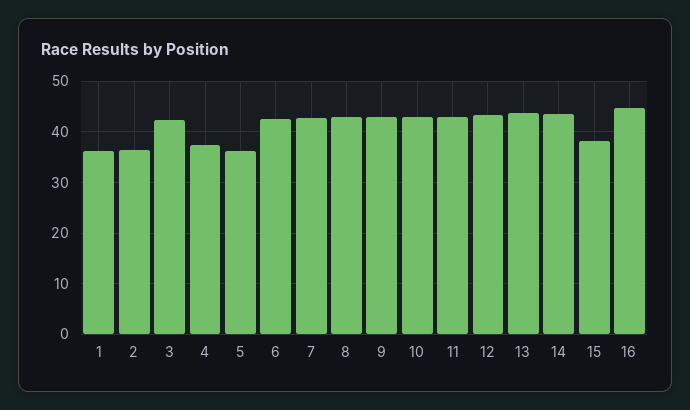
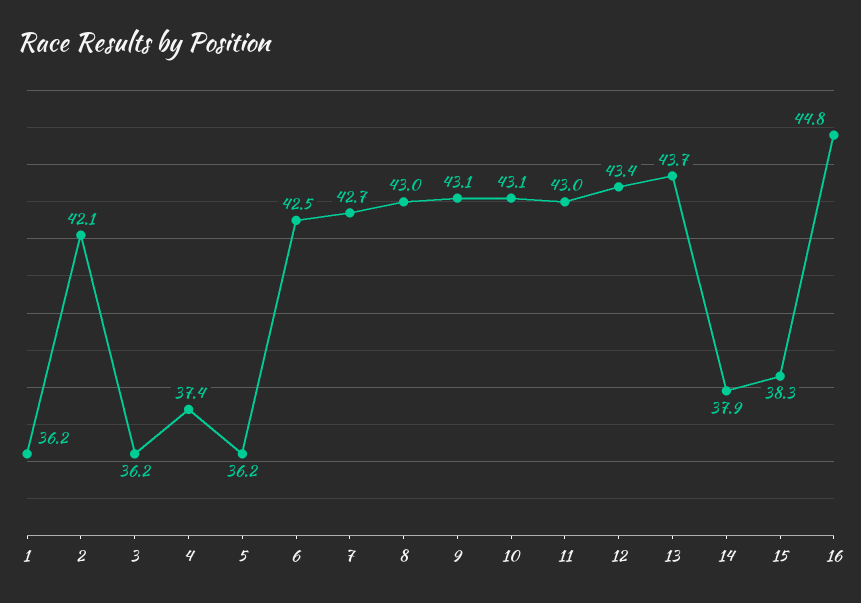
  {
    "1": 36.2,
-   "2": 36,
+   "2": 42.1,
-   "3": 42,
+   "3": 36.2,
    "4": 37.4,
    "5": 36.2,
    "6": 42.5,
    "7": 42.7,
    "8": 43,
    "9": 43.1,
    "10": 43.1,
    "11": 43,
    "12": 43.4,
    "13": 43.7,
-   "14": 44,
+   "14": 37.9,
    "15": 38.3,
    "16": 44.8
  }

